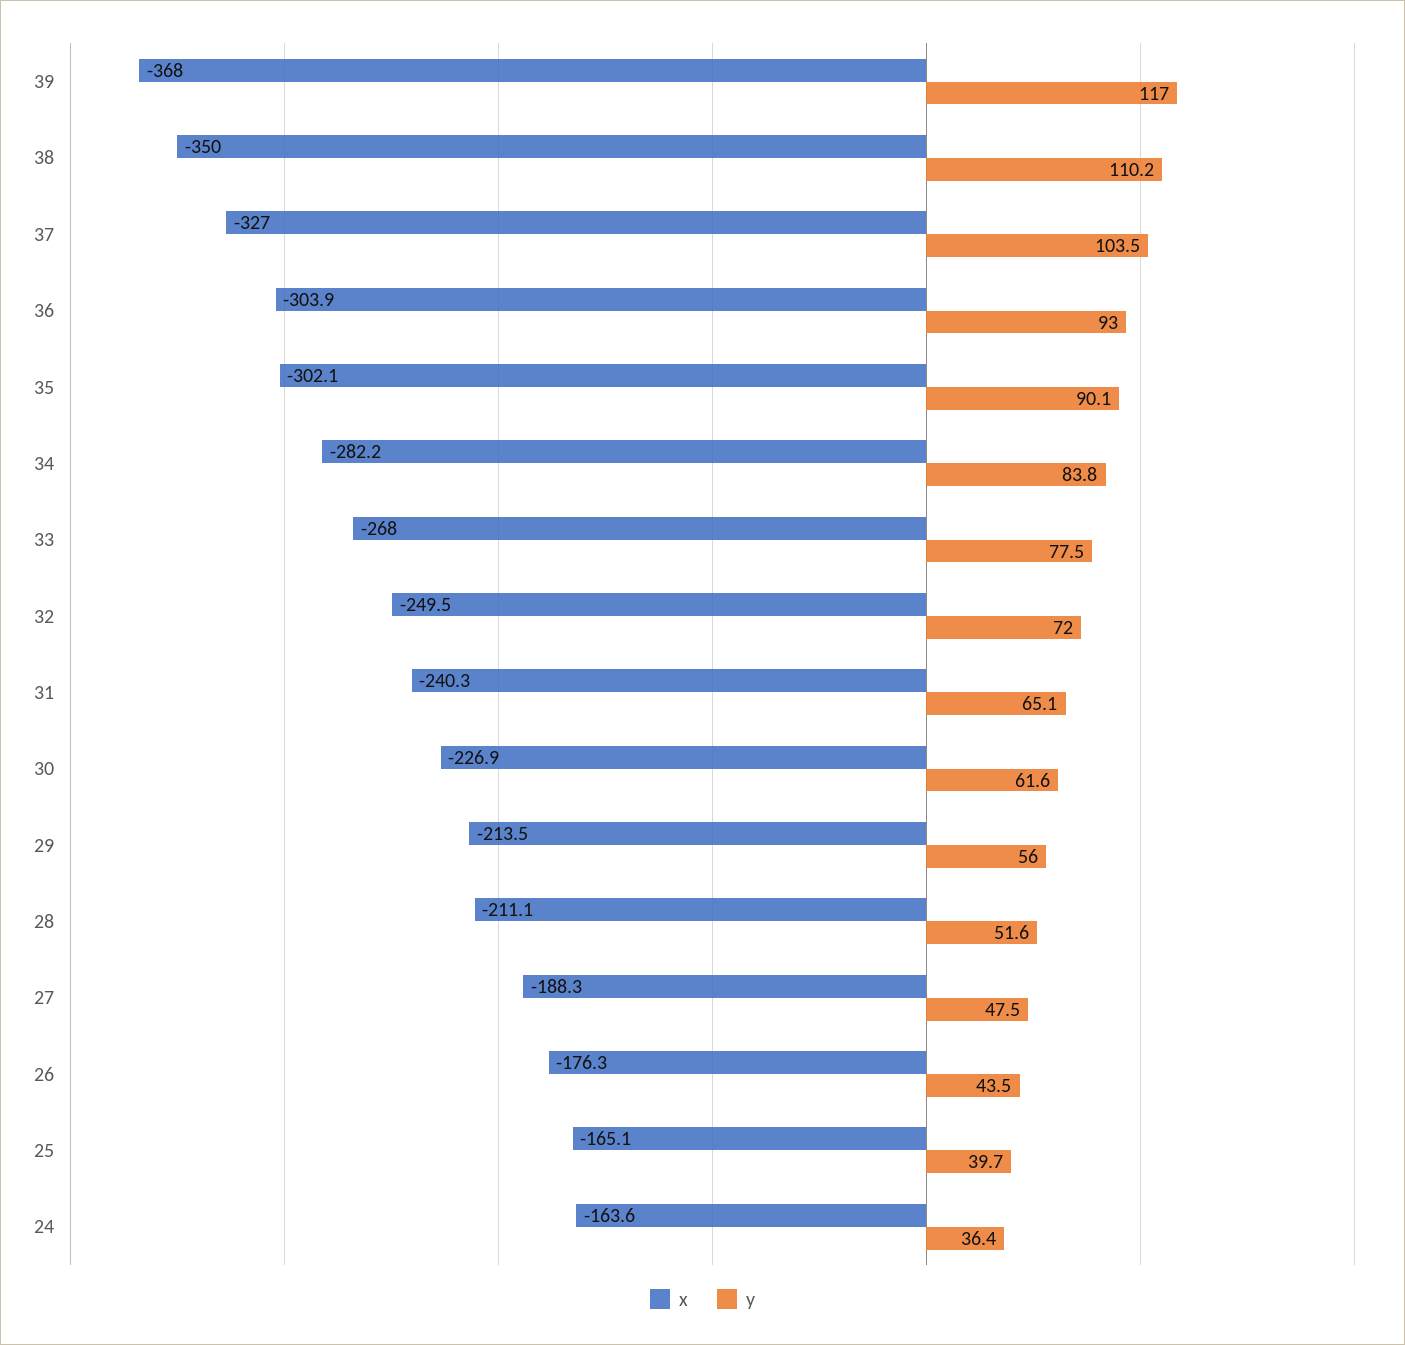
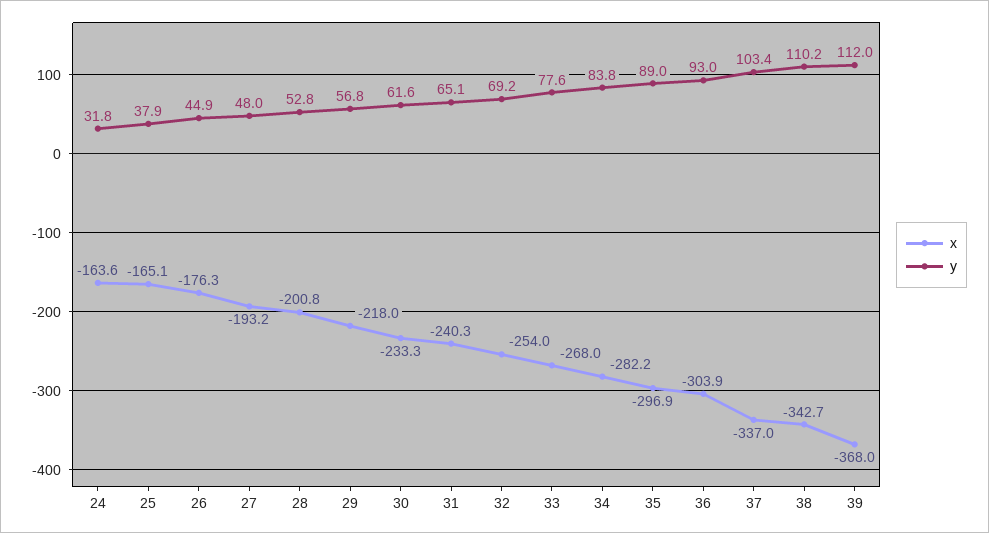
  {
    "x": {
      "39": -368,
-     "38": -350,
+     "38": -342.7,
-     "37": -327,
+     "37": -337,
      "36": -303.9,
-     "35": -302.1,
+     "35": -296.9,
      "34": -282.2,
      "33": -268,
-     "32": -249.5,
+     "32": -254,
      "31": -240.3,
-     "30": -226.9,
+     "30": -233.3,
-     "29": -213.5,
+     "29": -218,
-     "28": -211.1,
+     "28": -200.8,
-     "27": -188.3,
+     "27": -193.2,
      "26": -176.3,
      "25": -165.1,
      "24": -163.6
    },
    "y": {
-     "39": 117,
+     "39": 112,
      "38": 110.2,
-     "37": 103.5,
+     "37": 103.4,
      "36": 93,
-     "35": 90.1,
+     "35": 89,
      "34": 83.8,
-     "33": 77.5,
+     "33": 77.6,
-     "32": 72,
+     "32": 69.2,
      "31": 65.1,
      "30": 61.6,
-     "29": 56,
+     "29": 56.8,
-     "28": 51.6,
+     "28": 52.8,
-     "27": 47.5,
+     "27": 48,
-     "26": 43.5,
+     "26": 44.9,
-     "25": 39.7,
+     "25": 37.9,
-     "24": 36.4
+     "24": 31.8
    }
  }

